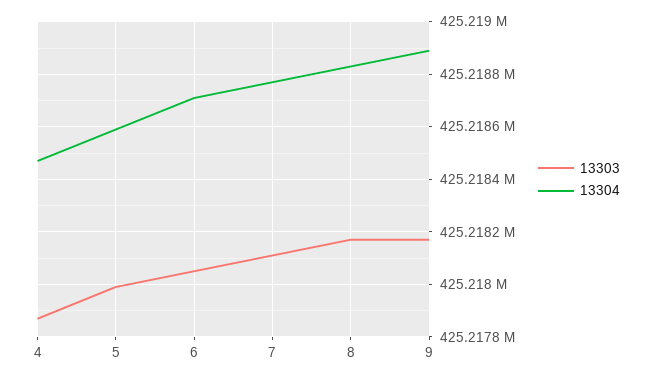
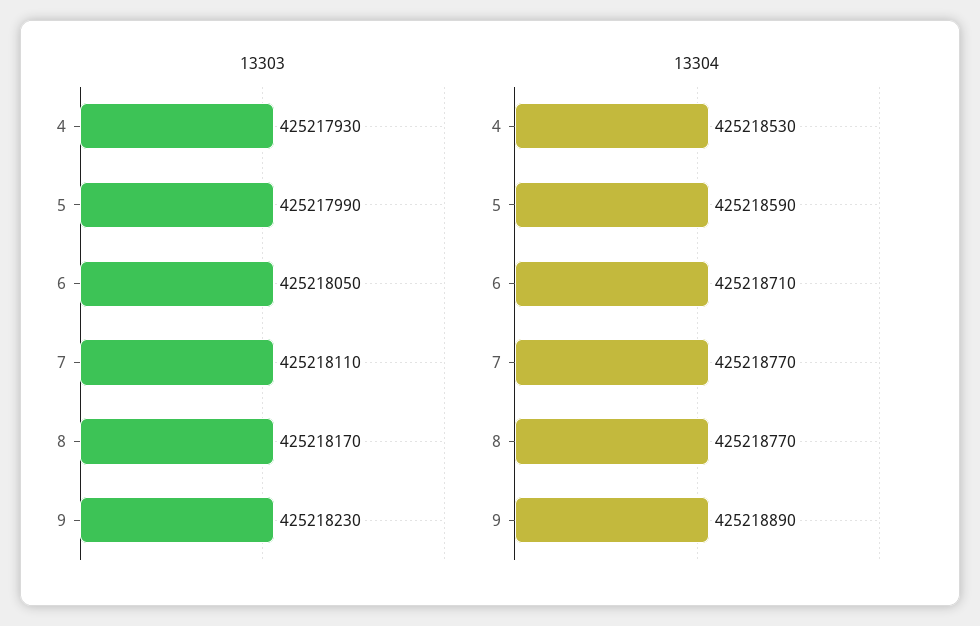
  {
    "13303": {
-     "4": 425217875,
+     "4": 425217930,
      "5": 425217990,
      "6": 425218050,
      "7": 425218110,
      "8": 425218170,
-     "9": 425218175
+     "9": 425218230
    },
    "13304": {
-     "4": 425218475,
+     "4": 425218530,
      "5": 425218590,
      "6": 425218710,
      "7": 425218770,
-     "8": 425218825,
+     "8": 425218770,
      "9": 425218890
    }
  }

